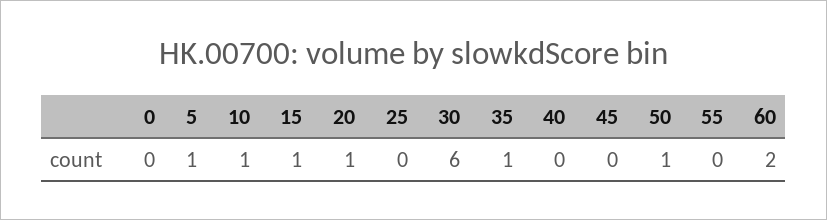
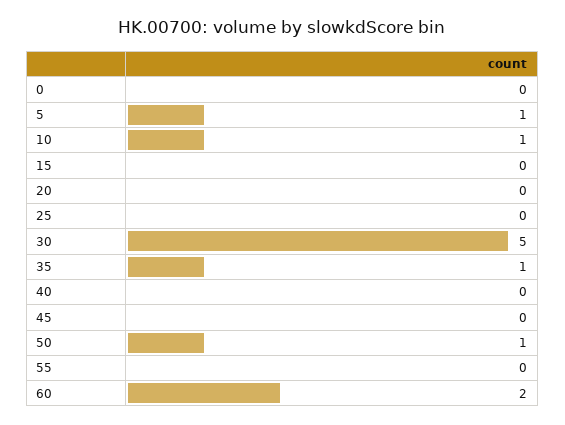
  {
    "0": 0,
    "5": 1,
    "10": 1,
-   "15": 1,
+   "15": 0,
-   "20": 1,
+   "20": 0,
    "25": 0,
-   "30": 6,
+   "30": 5,
    "35": 1,
    "40": 0,
    "45": 0,
    "50": 1,
    "55": 0,
    "60": 2
  }

